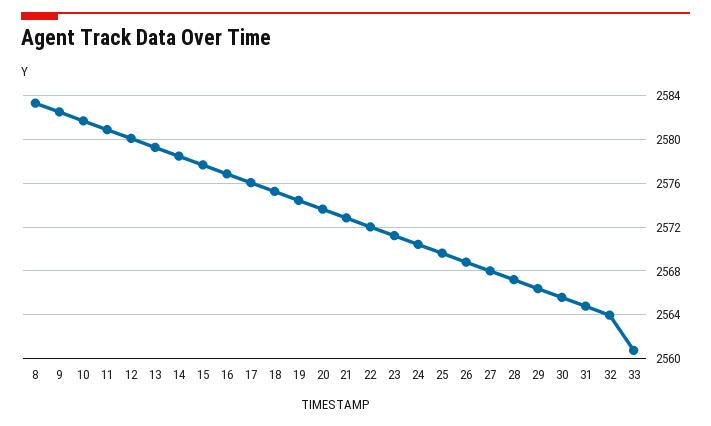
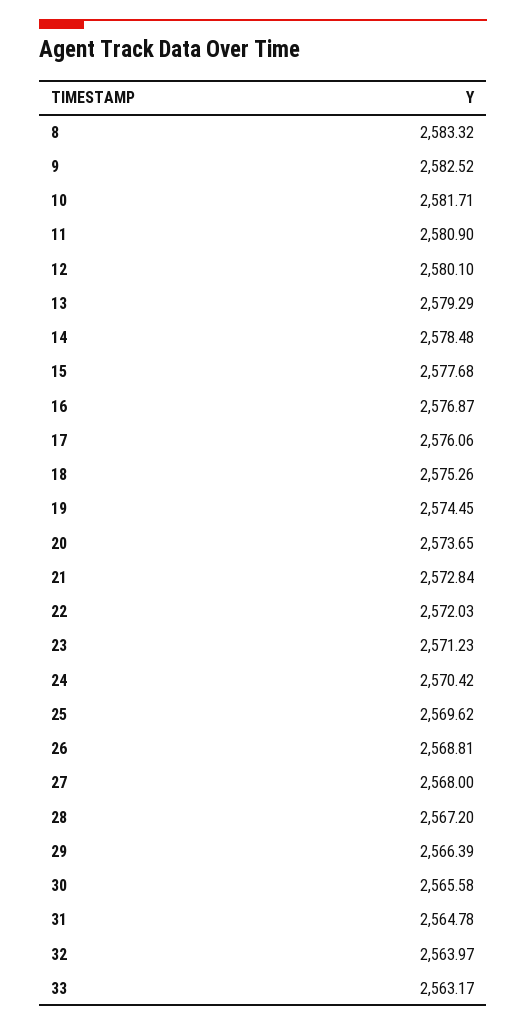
  {
    "8": 2583.32,
    "9": 2582.52,
    "10": 2581.71,
    "11": 2580.9,
    "12": 2580.1,
    "13": 2579.29,
    "14": 2578.48,
    "15": 2577.68,
    "16": 2576.87,
    "17": 2576.06,
    "18": 2575.26,
    "19": 2574.45,
    "20": 2573.65,
    "21": 2572.84,
    "22": 2572.03,
    "23": 2571.23,
    "24": 2570.42,
    "25": 2569.62,
    "26": 2568.81,
    "27": 2568,
    "28": 2567.2,
    "29": 2566.39,
    "30": 2565.58,
    "31": 2564.78,
    "32": 2563.97,
-   "33": 2561
+   "33": 2563.17
  }

